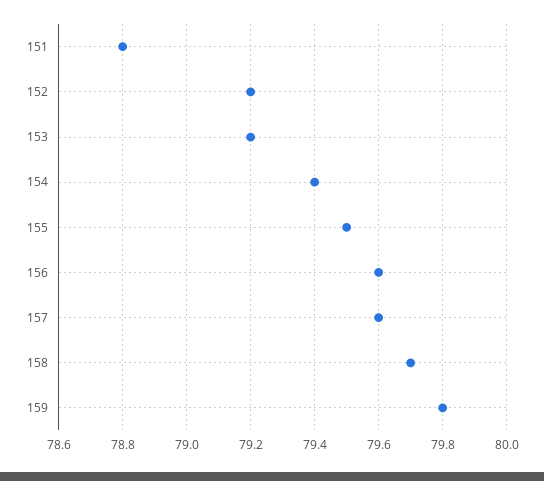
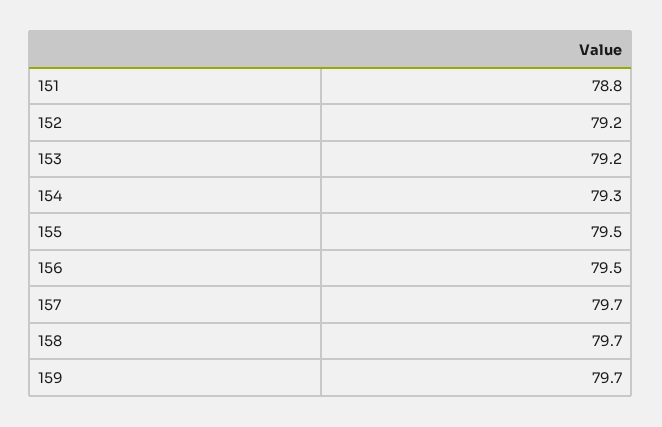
  {
    "151": 78.8,
    "152": 79.2,
    "153": 79.2,
-   "154": 79.4,
+   "154": 79.3,
    "155": 79.5,
-   "156": 79.6,
+   "156": 79.5,
-   "157": 79.6,
+   "157": 79.7,
    "158": 79.7,
-   "159": 79.8
+   "159": 79.7
  }

